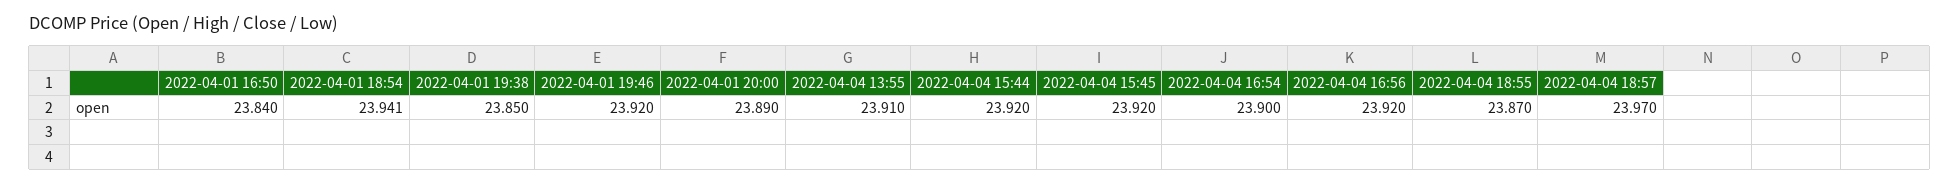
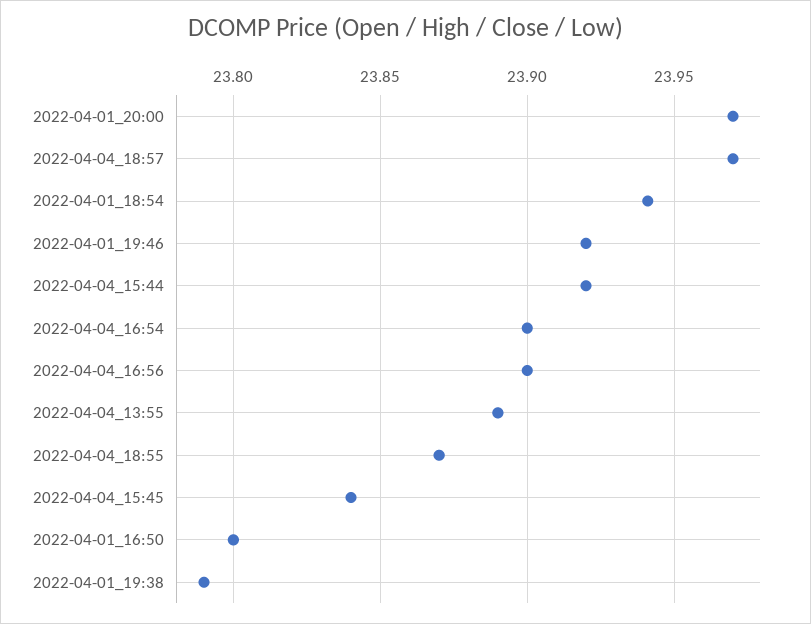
  {
-   "2022-04-01 16:50": 23.84,
+   "2022-04-01 16:50": 23.8,
    "2022-04-01 18:54": 23.941,
-   "2022-04-01 19:38": 23.85,
+   "2022-04-01 19:38": 23.79,
    "2022-04-01 19:46": 23.92,
-   "2022-04-01 20:00": 23.89,
+   "2022-04-01 20:00": 23.97,
-   "2022-04-04 13:55": 23.91,
+   "2022-04-04 13:55": 23.89,
    "2022-04-04 15:44": 23.92,
-   "2022-04-04 15:45": 23.92,
+   "2022-04-04 15:45": 23.84,
    "2022-04-04 16:54": 23.9,
-   "2022-04-04 16:56": 23.92,
+   "2022-04-04 16:56": 23.9,
    "2022-04-04 18:55": 23.87,
    "2022-04-04 18:57": 23.97
  }

